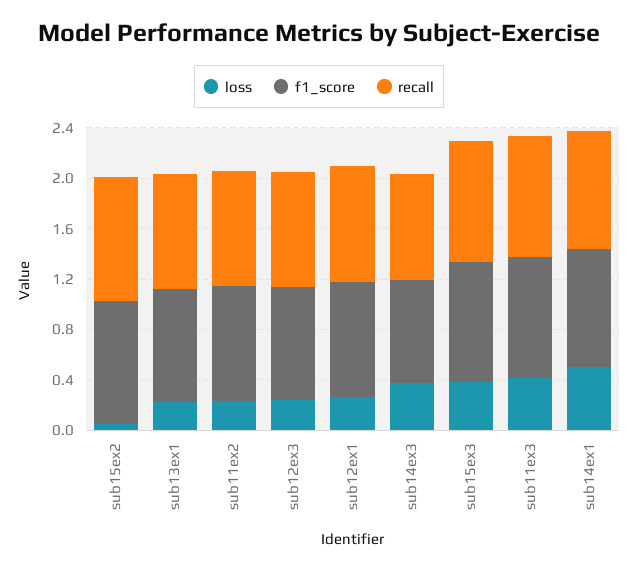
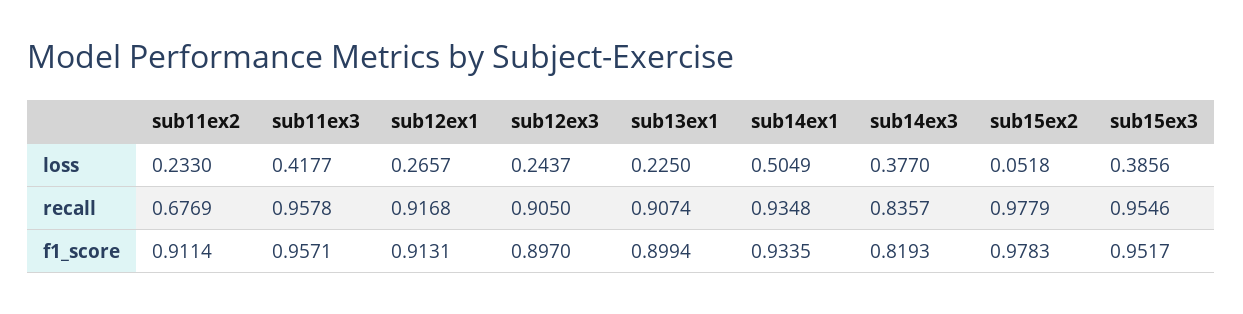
  {
    "loss": {
      "sub15ex2": 0.0518,
      "sub13ex1": 0.225,
      "sub11ex2": 0.233,
      "sub12ex3": 0.2437,
      "sub12ex1": 0.2657,
      "sub14ex3": 0.377,
      "sub15ex3": 0.3856,
      "sub11ex3": 0.4177,
      "sub14ex1": 0.5049
    },
    "f1_score": {
      "sub15ex2": 0.9783,
      "sub13ex1": 0.8994,
      "sub11ex2": 0.9114,
      "sub12ex3": 0.897,
      "sub12ex1": 0.9131,
      "sub14ex3": 0.8193,
      "sub15ex3": 0.9517,
      "sub11ex3": 0.9571,
      "sub14ex1": 0.9335
    },
    "recall": {
      "sub15ex2": 0.9779,
      "sub13ex1": 0.9074,
-     "sub11ex2": 0.9,
+     "sub11ex2": 0.6769,
      "sub12ex3": 0.905,
      "sub12ex1": 0.9168,
      "sub14ex3": 0.8357,
      "sub15ex3": 0.9546,
      "sub11ex3": 0.9578,
      "sub14ex1": 0.9348
    }
  }

